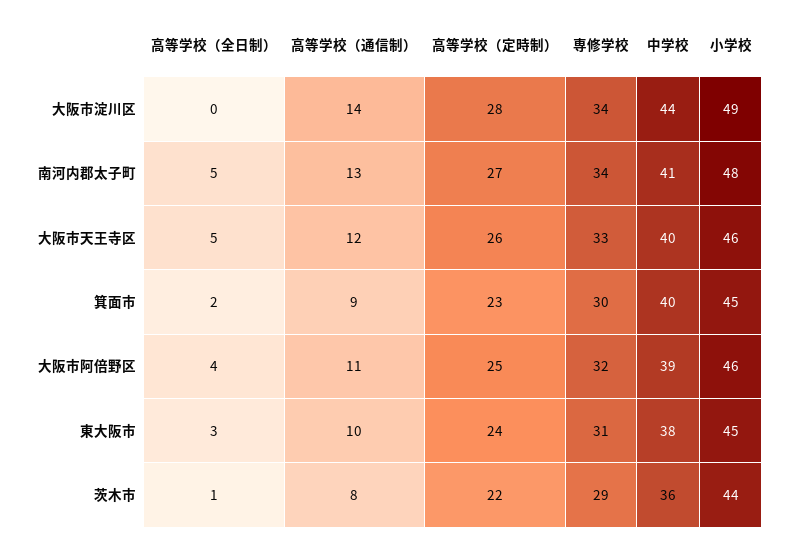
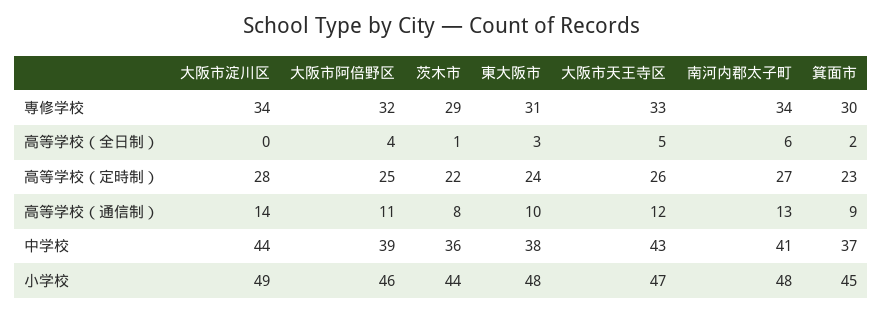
  {
    "高等学校（全日制）": {
      "大阪市淀川区": 0,
-     "南河内郡太子町": 5,
+     "南河内郡太子町": 6,
      "大阪市天王寺区": 5,
      "箕面市": 2,
      "大阪市阿倍野区": 4,
      "東大阪市": 3,
      "茨木市": 1
    },
    "高等学校（通信制）": {
      "大阪市淀川区": 14,
      "南河内郡太子町": 13,
      "大阪市天王寺区": 12,
      "箕面市": 9,
      "大阪市阿倍野区": 11,
      "東大阪市": 10,
      "茨木市": 8
    },
    "高等学校（定時制）": {
      "大阪市淀川区": 28,
      "南河内郡太子町": 27,
      "大阪市天王寺区": 26,
      "箕面市": 23,
      "大阪市阿倍野区": 25,
      "東大阪市": 24,
      "茨木市": 22
    },
    "専修学校": {
      "大阪市淀川区": 34,
      "南河内郡太子町": 34,
      "大阪市天王寺区": 33,
      "箕面市": 30,
      "大阪市阿倍野区": 32,
      "東大阪市": 31,
      "茨木市": 29
    },
    "中学校": {
      "大阪市淀川区": 44,
      "南河内郡太子町": 41,
-     "大阪市天王寺区": 40,
+     "大阪市天王寺区": 43,
-     "箕面市": 40,
+     "箕面市": 37,
      "大阪市阿倍野区": 39,
      "東大阪市": 38,
      "茨木市": 36
    },
    "小学校": {
      "大阪市淀川区": 49,
      "南河内郡太子町": 48,
-     "大阪市天王寺区": 46,
+     "大阪市天王寺区": 47,
      "箕面市": 45,
      "大阪市阿倍野区": 46,
-     "東大阪市": 45,
+     "東大阪市": 48,
      "茨木市": 44
    }
  }

